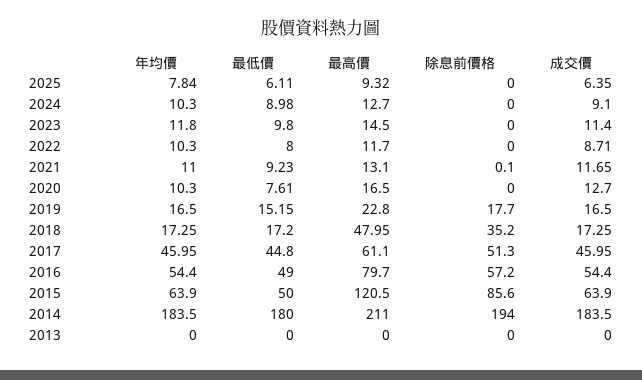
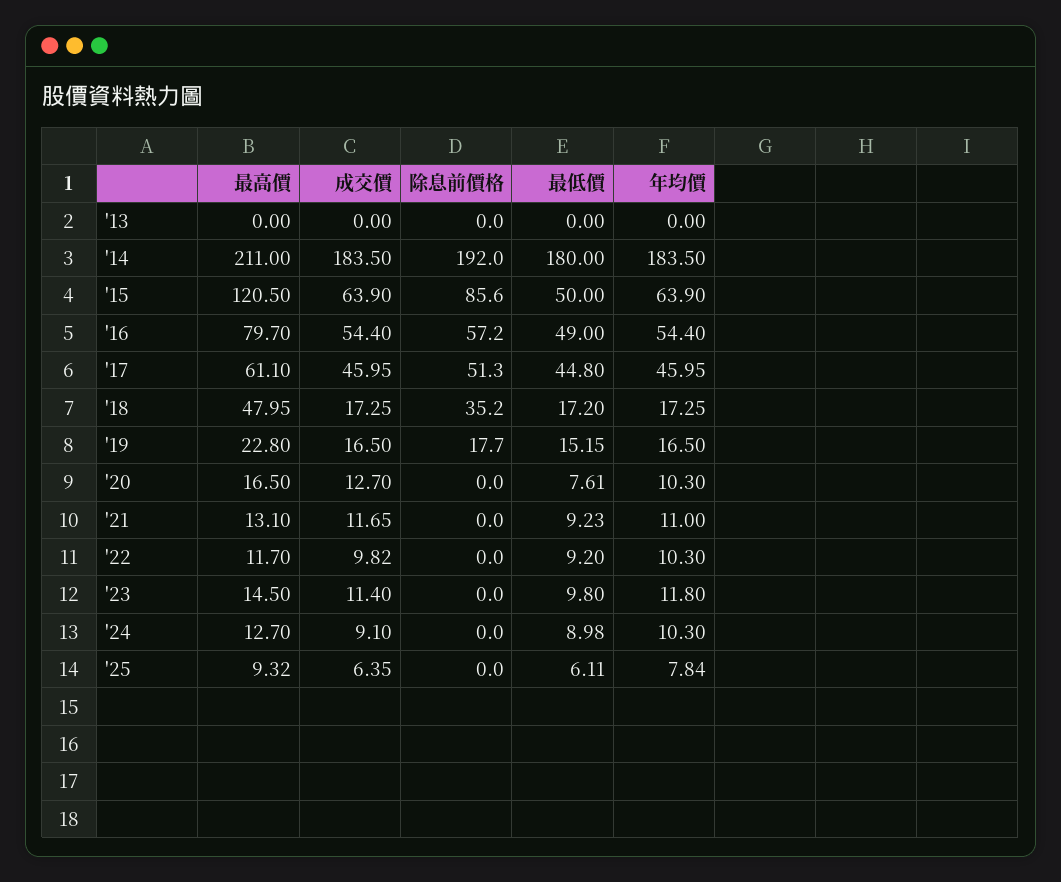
  {
    "年均價": {
      "2025": 7.84,
      "2024": 10.3,
      "2023": 11.8,
      "2022": 10.3,
      "2021": 11,
      "2020": 10.3,
      "2019": 16.5,
      "2018": 17.25,
      "2017": 45.95,
      "2016": 54.4,
      "2015": 63.9,
      "2014": 183.5,
      "2013": 0
    },
    "最低價": {
      "2025": 6.11,
      "2024": 8.98,
      "2023": 9.8,
-     "2022": 8,
+     "2022": 9.2,
      "2021": 9.23,
      "2020": 7.61,
      "2019": 15.15,
      "2018": 17.2,
      "2017": 44.8,
      "2016": 49,
      "2015": 50,
      "2014": 180,
      "2013": 0
    },
    "最高價": {
      "2025": 9.32,
      "2024": 12.7,
      "2023": 14.5,
      "2022": 11.7,
      "2021": 13.1,
      "2020": 16.5,
      "2019": 22.8,
      "2018": 47.95,
      "2017": 61.1,
      "2016": 79.7,
      "2015": 120.5,
      "2014": 211,
      "2013": 0
    },
    "除息前價格": {
      "2025": 0,
      "2024": 0,
      "2023": 0,
      "2022": 0,
-     "2021": 0.1,
+     "2021": 0,
      "2020": 0,
      "2019": 17.7,
      "2018": 35.2,
      "2017": 51.3,
      "2016": 57.2,
      "2015": 85.6,
-     "2014": 194,
+     "2014": 192,
      "2013": 0
    },
    "成交價": {
      "2025": 6.35,
      "2024": 9.1,
      "2023": 11.4,
-     "2022": 8.71,
+     "2022": 9.82,
      "2021": 11.65,
      "2020": 12.7,
      "2019": 16.5,
      "2018": 17.25,
      "2017": 45.95,
      "2016": 54.4,
      "2015": 63.9,
      "2014": 183.5,
      "2013": 0
    }
  }

